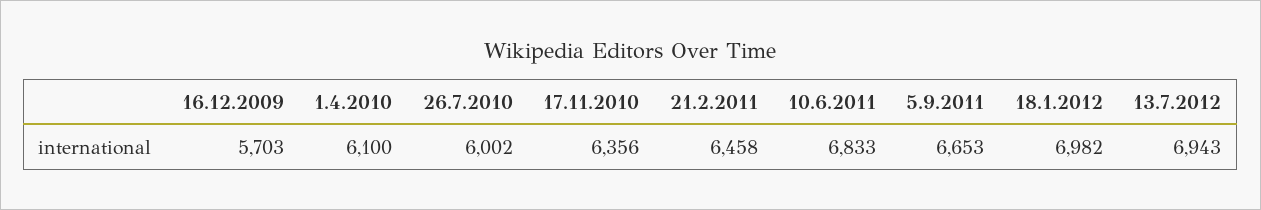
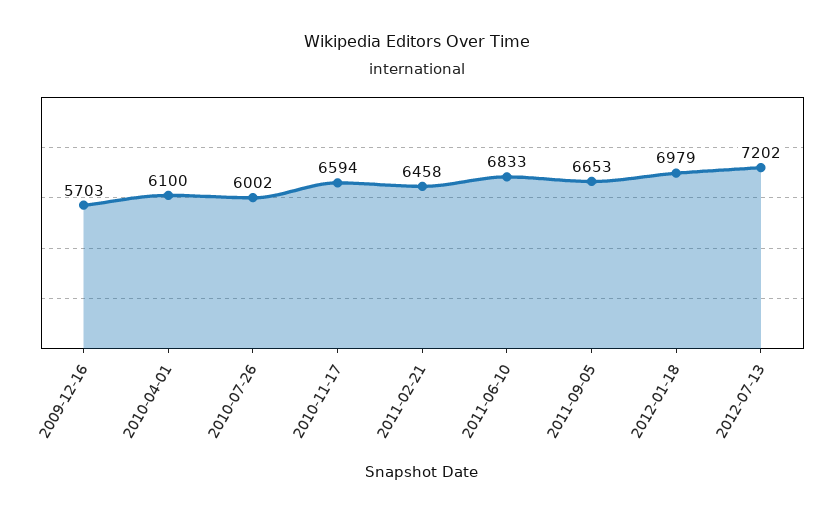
  {
    "16.12.2009": 5703,
    "1.4.2010": 6100,
    "26.7.2010": 6002,
-   "17.11.2010": 6356,
+   "17.11.2010": 6594,
    "21.2.2011": 6458,
    "10.6.2011": 6833,
    "5.9.2011": 6653,
-   "18.1.2012": 6982,
+   "18.1.2012": 6979,
-   "13.7.2012": 6943
+   "13.7.2012": 7202
  }

